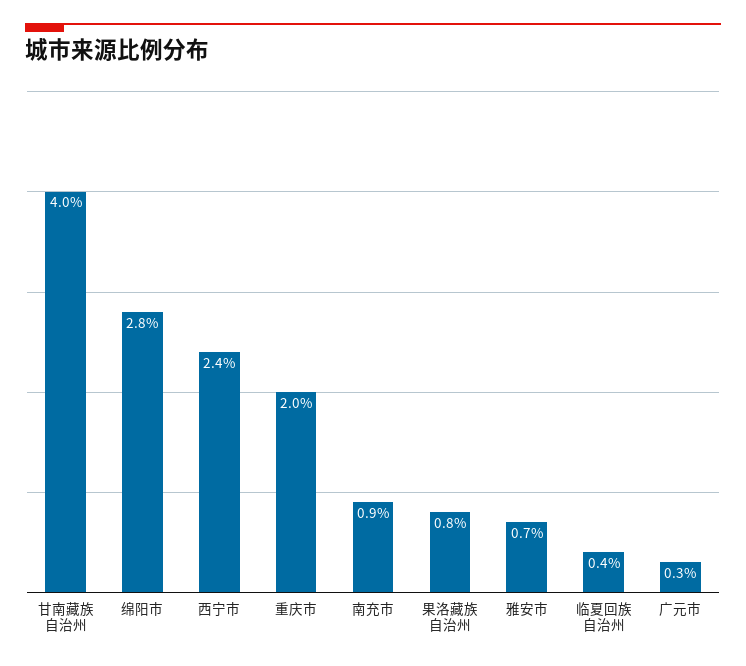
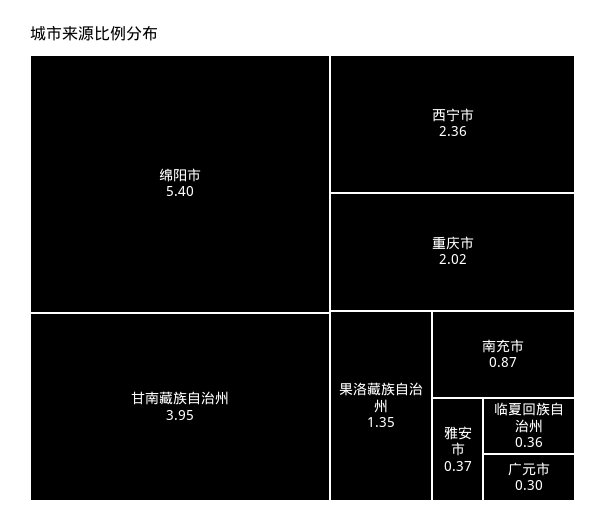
  {
    "甘南藏族自治州": 3.95,
-   "绵阳市": 2.8,
+   "绵阳市": 5.4,
    "西宁市": 2.36,
    "重庆市": 2.02,
    "南充市": 0.87,
-   "果洛藏族自治州": 0.8,
+   "果洛藏族自治州": 1.35,
-   "雅安市": 0.7,
+   "雅安市": 0.37,
    "临夏回族自治州": 0.36,
    "广元市": 0.3
  }

